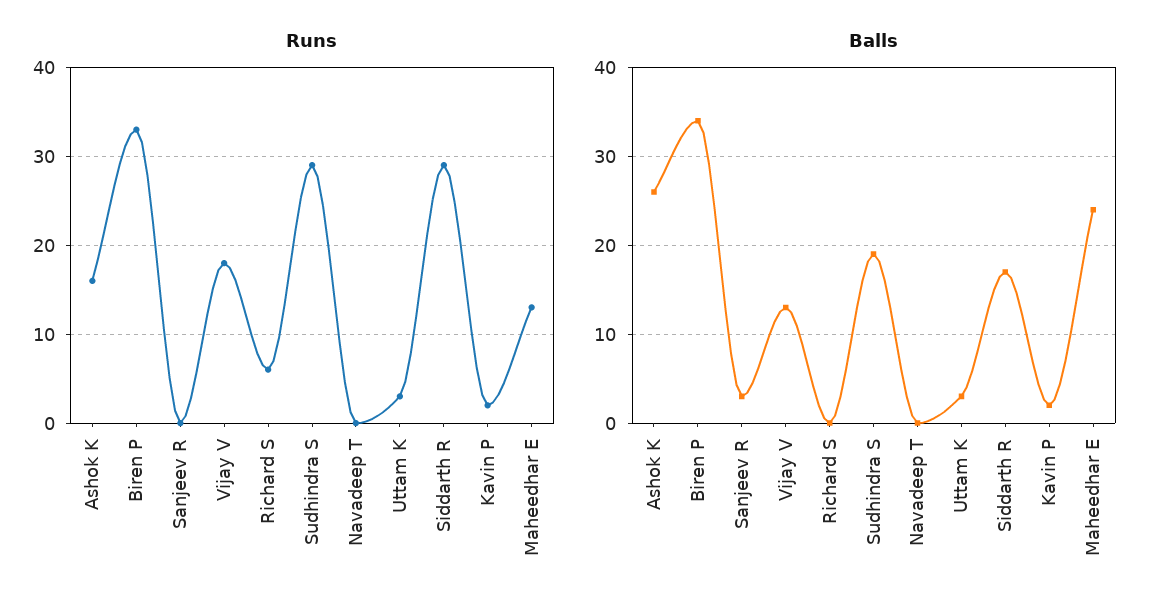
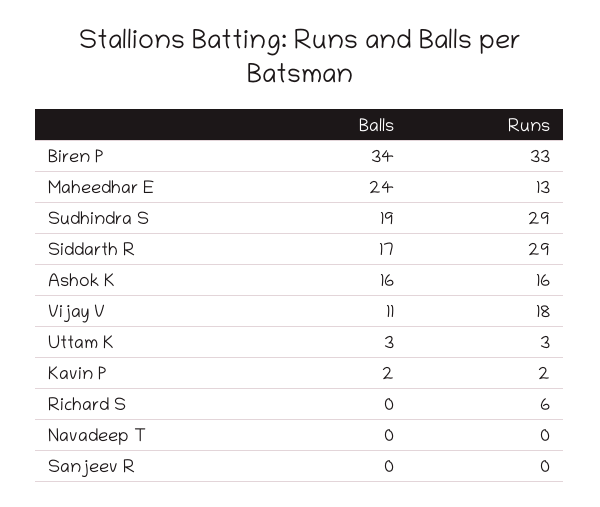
  {
    "Runs": {
      "Ashok K": 16,
      "Biren P": 33,
      "Sanjeev R": 0,
      "Vijay V": 18,
      "Richard S": 6,
      "Sudhindra S": 29,
      "Navadeep T": 0,
      "Uttam K": 3,
      "Siddarth R": 29,
      "Kavin P": 2,
      "Maheedhar E": 13
    },
    "Balls": {
-     "Ashok K": 26,
+     "Ashok K": 16,
      "Biren P": 34,
-     "Sanjeev R": 3,
+     "Sanjeev R": 0,
-     "Vijay V": 13,
+     "Vijay V": 11,
      "Richard S": 0,
      "Sudhindra S": 19,
      "Navadeep T": 0,
      "Uttam K": 3,
      "Siddarth R": 17,
      "Kavin P": 2,
      "Maheedhar E": 24
    }
  }

